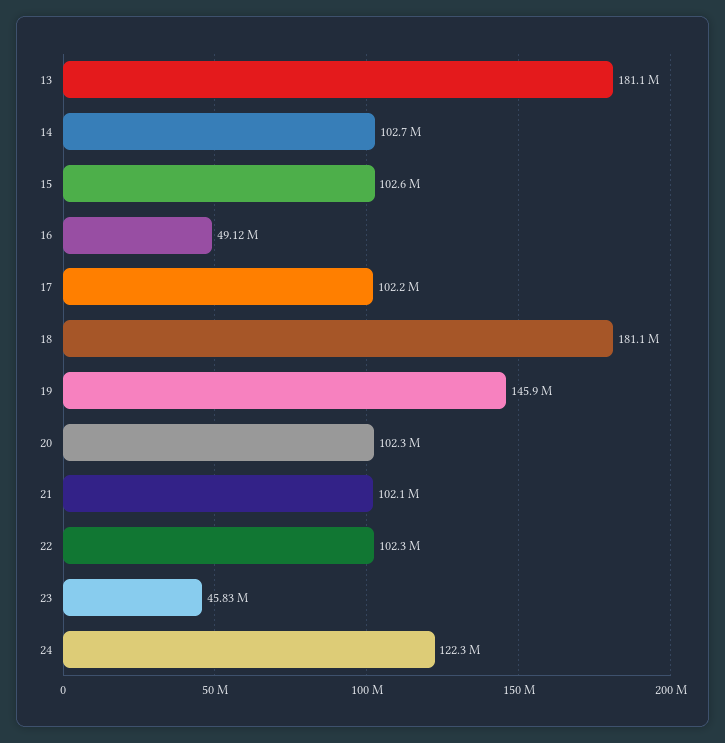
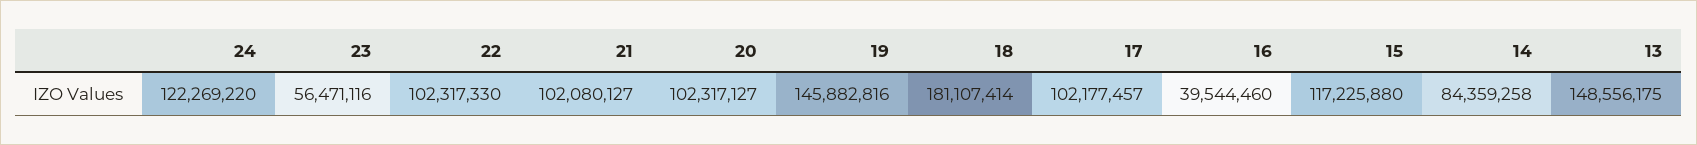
  {
-   "13": 181100000,
+   "13": 148556175,
-   "14": 102700000,
+   "14": 84359258,
-   "15": 102600000,
+   "15": 117225880,
-   "16": 49120000,
+   "16": 39544460,
    "17": 102177457,
    "18": 181107414,
    "19": 145882816,
    "20": 102317127,
    "21": 102080127,
    "22": 102317330,
-   "23": 45830000,
+   "23": 56471116,
    "24": 122269220
  }

